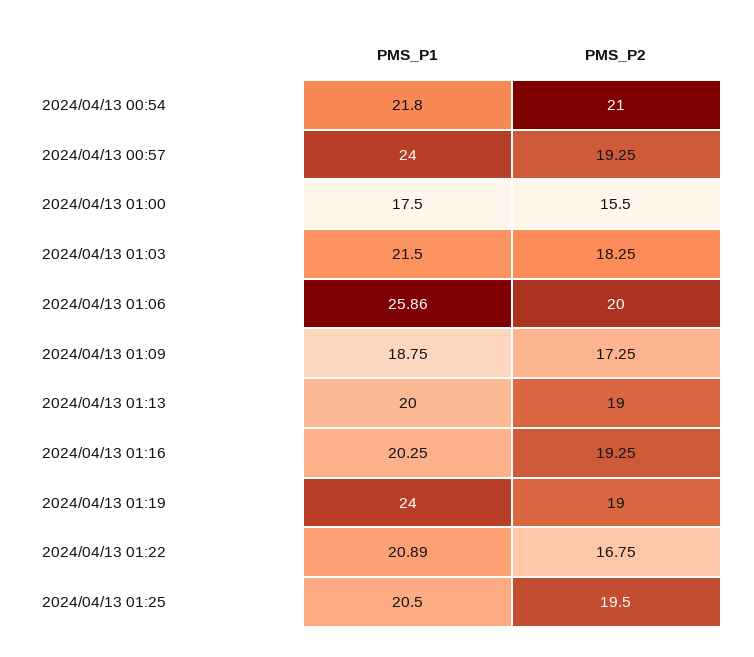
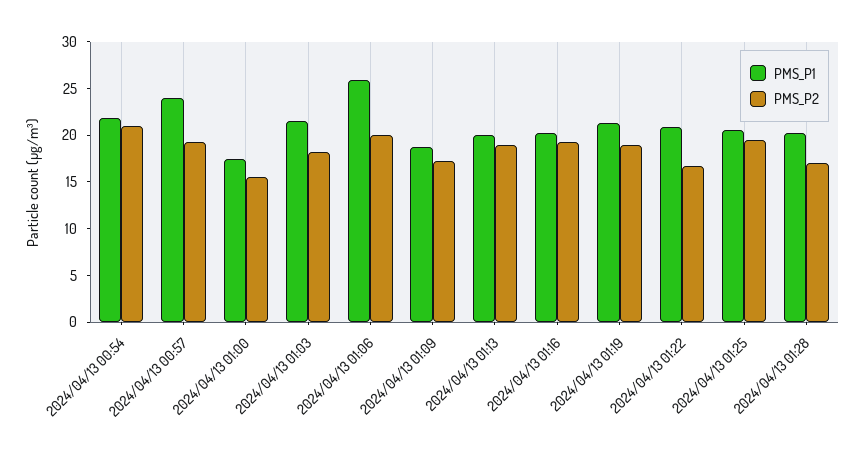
  {
    "PMS_P1": {
      "2024/04/13 00:54": 21.8,
      "2024/04/13 00:57": 24,
      "2024/04/13 01:00": 17.5,
      "2024/04/13 01:03": 21.5,
      "2024/04/13 01:06": 25.86,
      "2024/04/13 01:09": 18.75,
      "2024/04/13 01:13": 20,
      "2024/04/13 01:16": 20.25,
-     "2024/04/13 01:19": 24,
+     "2024/04/13 01:19": 21,
      "2024/04/13 01:22": 20.89,
-     "2024/04/13 01:25": 20.5
+     "2024/04/13 01:25": 20.5,
+     "2024/04/13 01:28": 20
    },
    "PMS_P2": {
      "2024/04/13 00:54": 21,
      "2024/04/13 00:57": 19.25,
      "2024/04/13 01:00": 15.5,
      "2024/04/13 01:03": 18.25,
      "2024/04/13 01:06": 20,
      "2024/04/13 01:09": 17.25,
      "2024/04/13 01:13": 19,
      "2024/04/13 01:16": 19.25,
      "2024/04/13 01:19": 19,
      "2024/04/13 01:22": 16.75,
-     "2024/04/13 01:25": 19.5
+     "2024/04/13 01:25": 19.5,
+     "2024/04/13 01:28": 17
    }
  }

